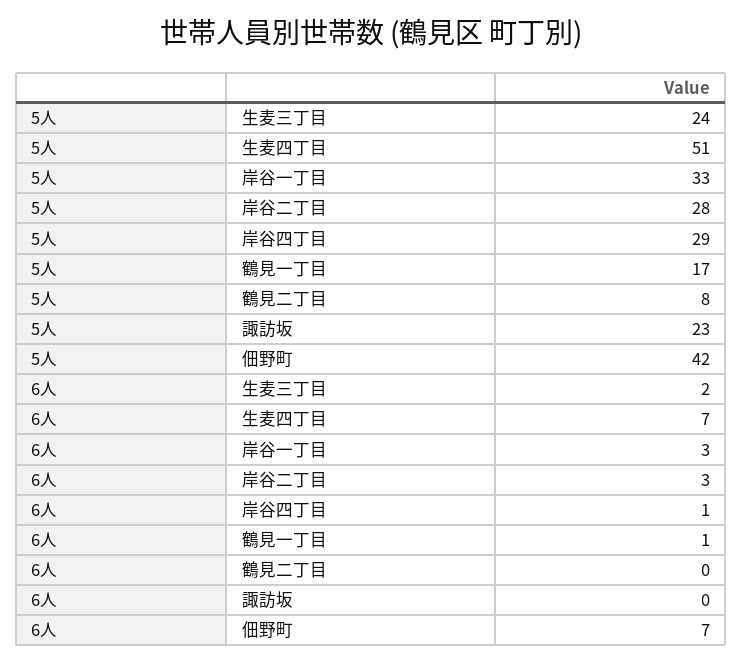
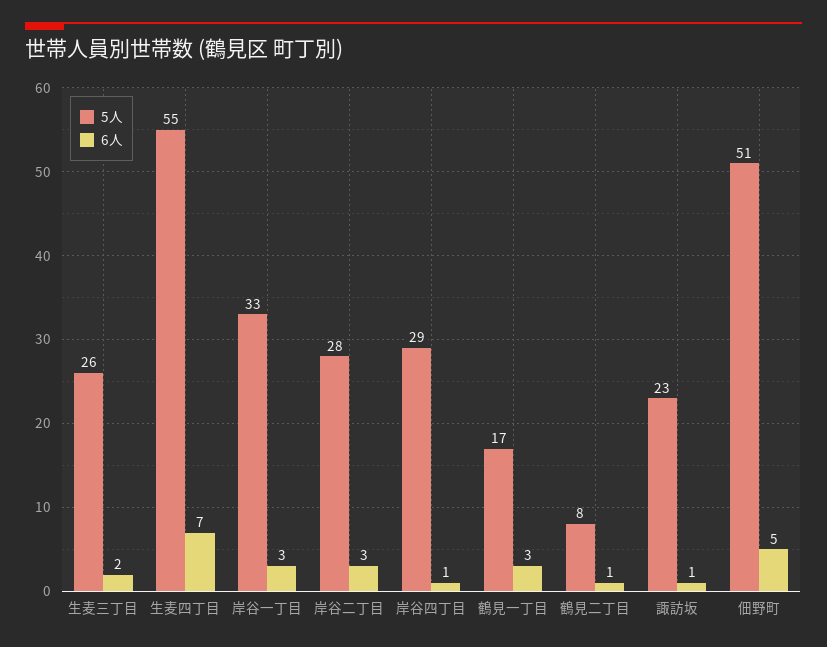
  {
    "5人": {
-     "生麦三丁目": 24,
+     "生麦三丁目": 26,
-     "生麦四丁目": 51,
+     "生麦四丁目": 55,
      "岸谷一丁目": 33,
      "岸谷二丁目": 28,
      "岸谷四丁目": 29,
      "鶴見一丁目": 17,
      "鶴見二丁目": 8,
      "諏訪坂": 23,
-     "佃野町": 42
+     "佃野町": 51
    },
    "6人": {
      "生麦三丁目": 2,
      "生麦四丁目": 7,
      "岸谷一丁目": 3,
      "岸谷二丁目": 3,
      "岸谷四丁目": 1,
-     "鶴見一丁目": 1,
+     "鶴見一丁目": 3,
-     "鶴見二丁目": 0,
+     "鶴見二丁目": 1,
-     "諏訪坂": 0,
+     "諏訪坂": 1,
-     "佃野町": 7
+     "佃野町": 5
    }
  }

